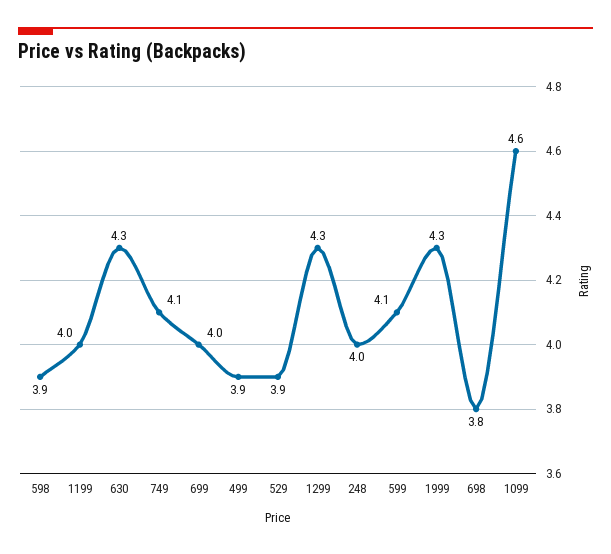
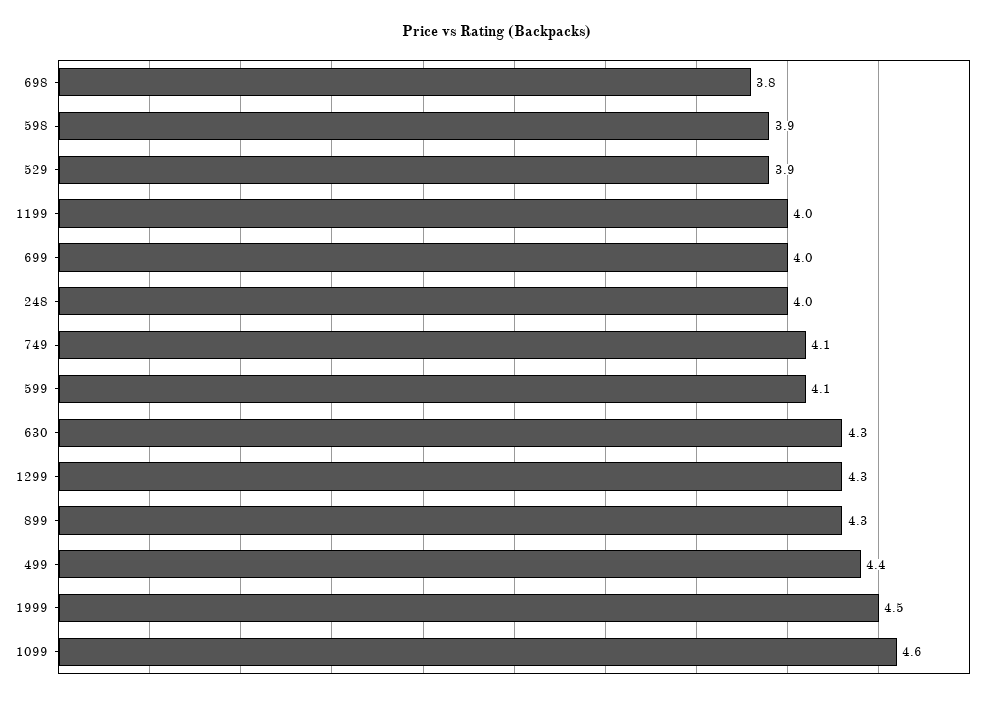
  {
    "598": 3.9,
    "1199": 4,
    "630": 4.3,
    "749": 4.1,
    "699": 4,
-   "499": 3.9,
+   "499": 4.4,
    "529": 3.9,
    "1299": 4.3,
    "248": 4,
    "599": 4.1,
-   "1999": 4.3,
+   "1999": 4.5,
    "698": 3.8,
-   "1099": 4.6
+   "1099": 4.6,
+   "899": 4.3
  }

